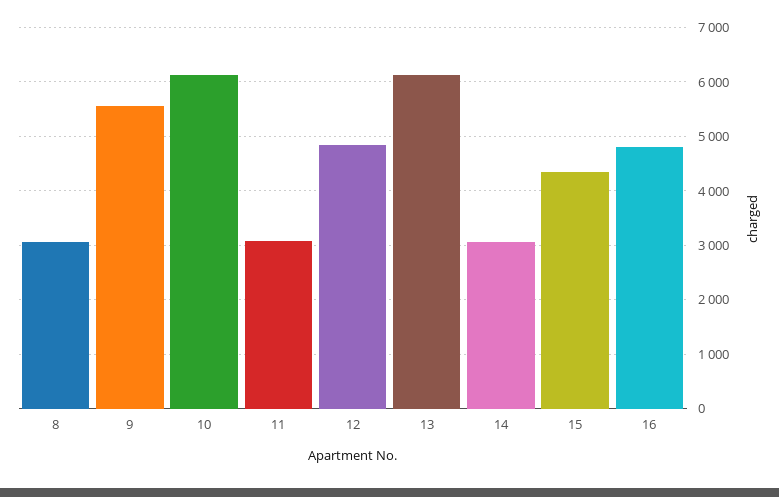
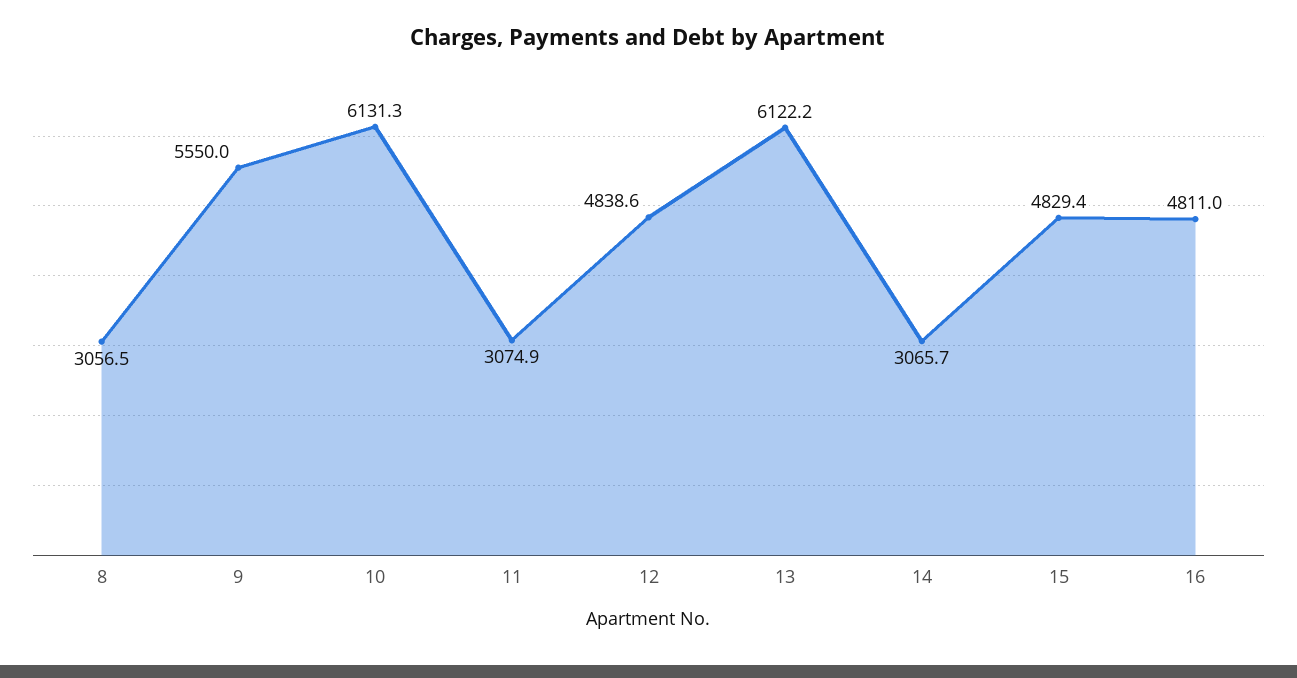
  {
    "8": 3056.5,
    "9": 5550,
    "10": 6131.3,
    "11": 3074.9,
    "12": 4838.6,
    "13": 6122.2,
    "14": 3065.7,
-   "15": 4400,
+   "15": 4829.4,
    "16": 4811
  }

